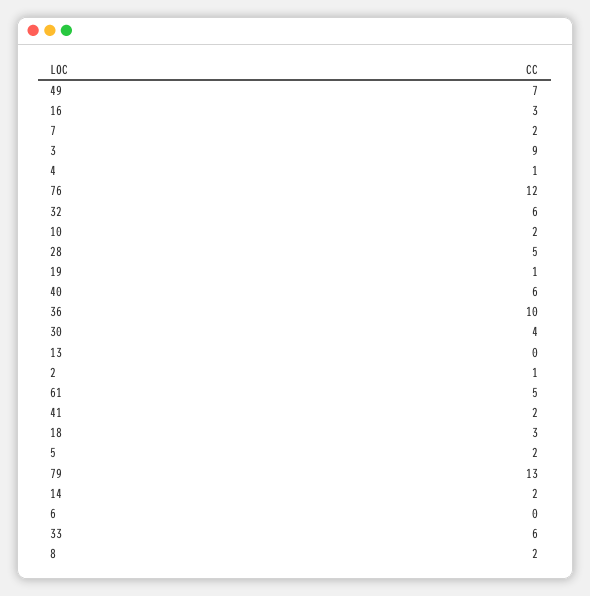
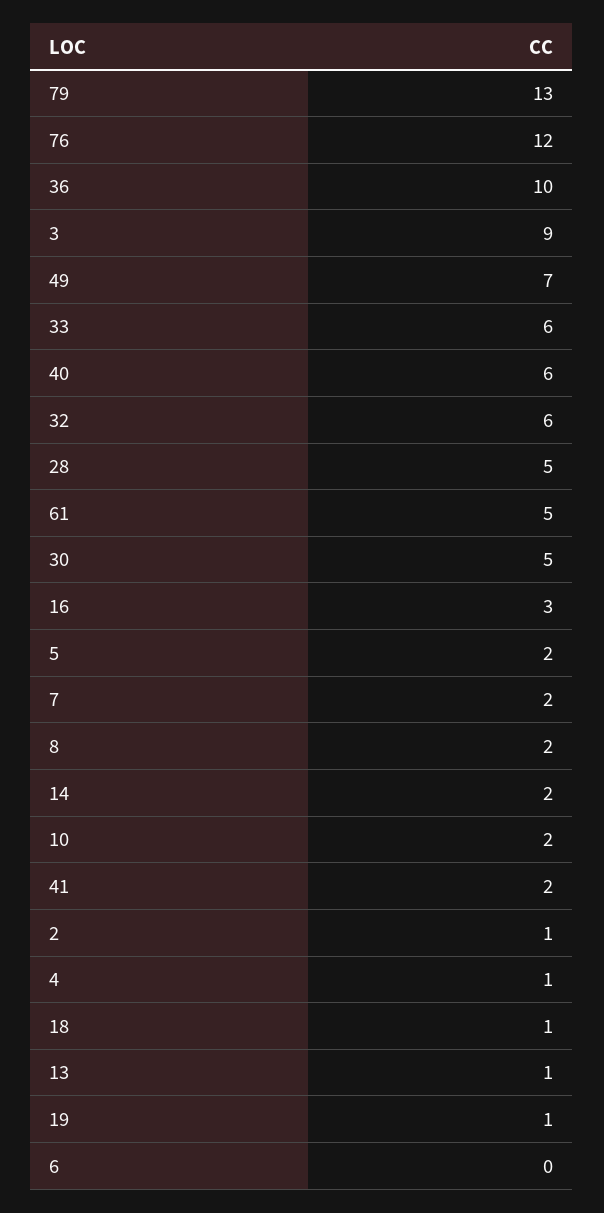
  {
    "49": 7,
    "16": 3,
    "7": 2,
    "3": 9,
    "4": 1,
    "76": 12,
    "32": 6,
    "10": 2,
    "28": 5,
    "19": 1,
    "40": 6,
    "36": 10,
-   "30": 4,
+   "30": 5,
-   "13": 0,
+   "13": 1,
    "2": 1,
    "61": 5,
    "41": 2,
-   "18": 3,
+   "18": 1,
    "5": 2,
    "79": 13,
    "14": 2,
    "6": 0,
    "33": 6,
    "8": 2
  }

